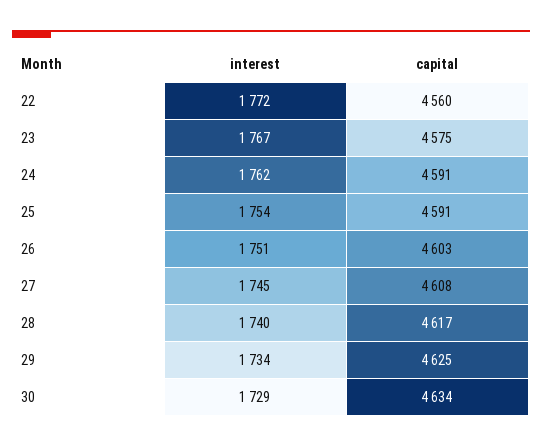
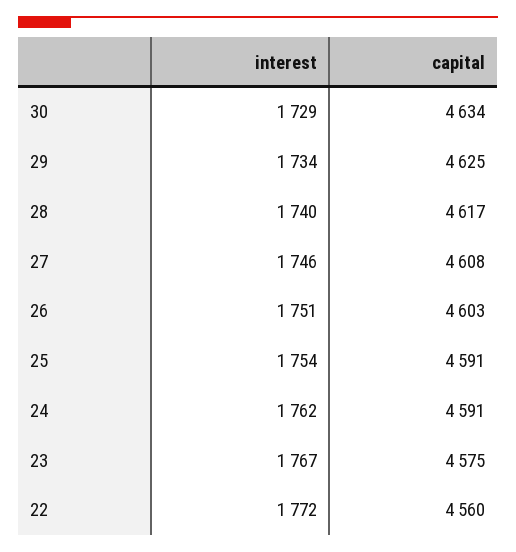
  {
    "interest": {
      "22": 1772,
      "23": 1767,
      "24": 1762,
      "25": 1754,
      "26": 1751,
-     "27": 1745,
+     "27": 1746,
      "28": 1740,
      "29": 1734,
      "30": 1729
    },
    "capital": {
      "22": 4560,
      "23": 4575,
      "24": 4591,
      "25": 4591,
      "26": 4603,
      "27": 4608,
      "28": 4617,
      "29": 4625,
      "30": 4634
    }
  }

